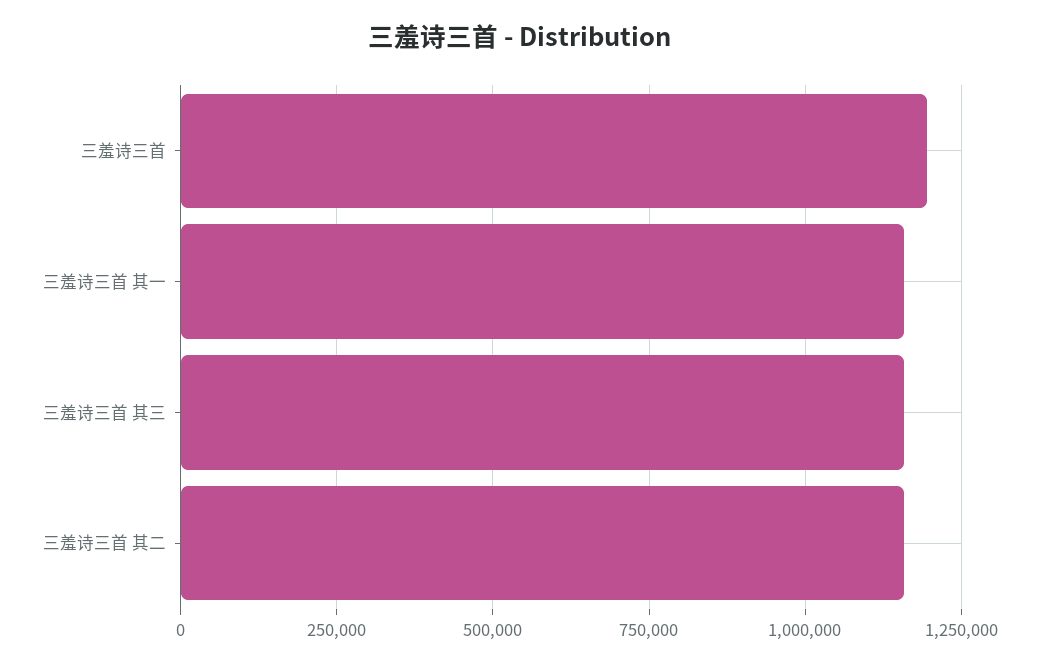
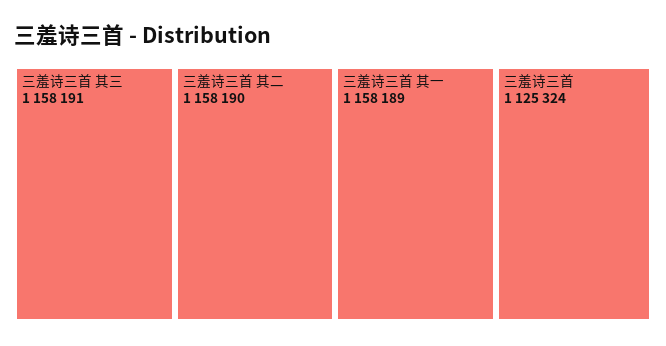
  {
-   "三羞诗三首": 1200000,
+   "三羞诗三首": 1125324,
    "三羞诗三首 其一": 1158189,
    "三羞诗三首 其三": 1158191,
    "三羞诗三首 其二": 1158190
  }

